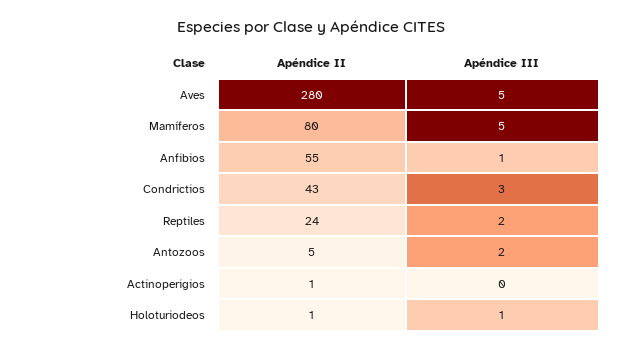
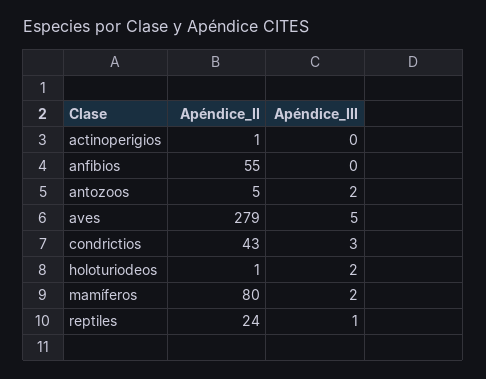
  {
    "Apéndice II": {
-     "Aves": 280,
+     "Aves": 279,
      "Mamíferos": 80,
      "Anfibios": 55,
      "Condrictios": 43,
      "Reptiles": 24,
      "Antozoos": 5,
      "Actinoperigios": 1,
      "Holoturiodeos": 1
    },
    "Apéndice III": {
      "Aves": 5,
-     "Mamíferos": 5,
+     "Mamíferos": 2,
-     "Anfibios": 1,
+     "Anfibios": 0,
      "Condrictios": 3,
-     "Reptiles": 2,
+     "Reptiles": 1,
      "Antozoos": 2,
      "Actinoperigios": 0,
-     "Holoturiodeos": 1
+     "Holoturiodeos": 2
    }
  }

